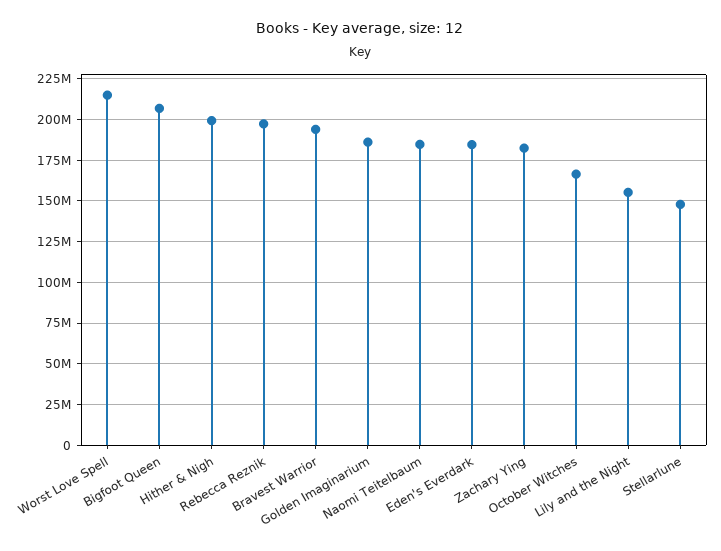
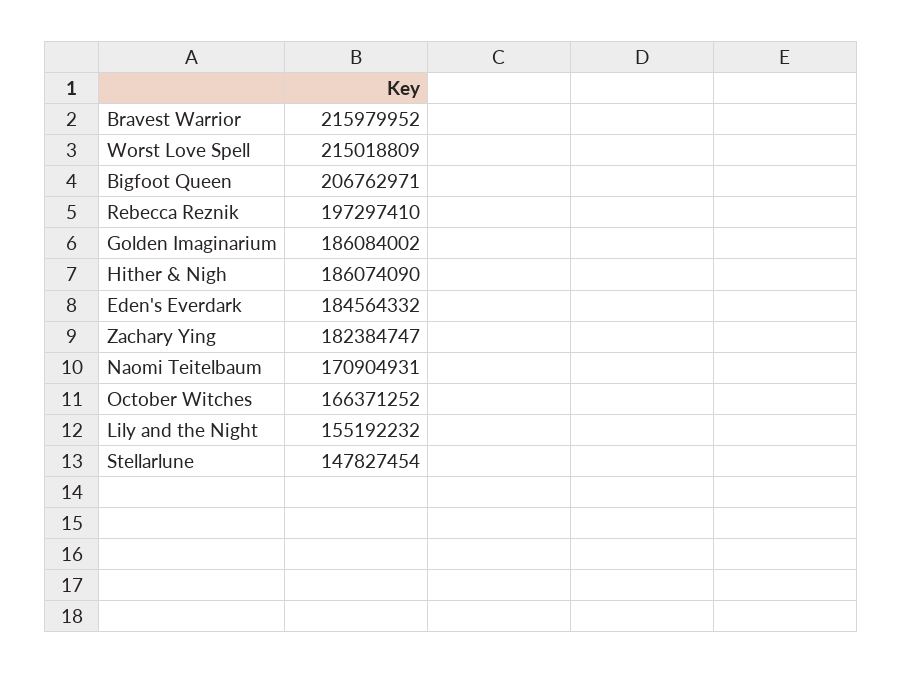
  {
    "Worst Love Spell": 215018809,
    "Bigfoot Queen": 206762971,
-   "Hither & Nigh": 200000000,
+   "Hither & Nigh": 186074090,
    "Rebecca Reznik": 197297410,
-   "Bravest Warrior": 195000000,
+   "Bravest Warrior": 215979952,
    "Golden Imaginarium": 186084002,
-   "Naomi Teitelbaum": 185000000,
+   "Naomi Teitelbaum": 170904931,
    "Eden's Everdark": 184564332,
    "Zachary Ying": 182384747,
    "October Witches": 166371252,
    "Lily and the Night": 155192232,
    "Stellarlune": 147827454
  }

